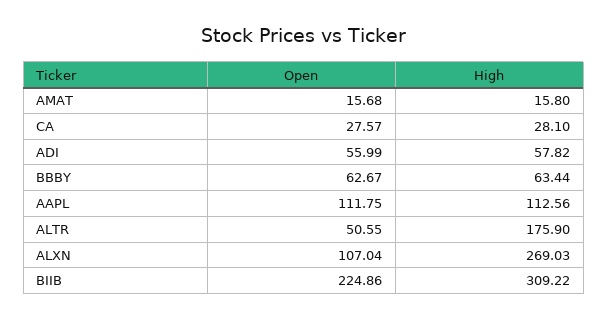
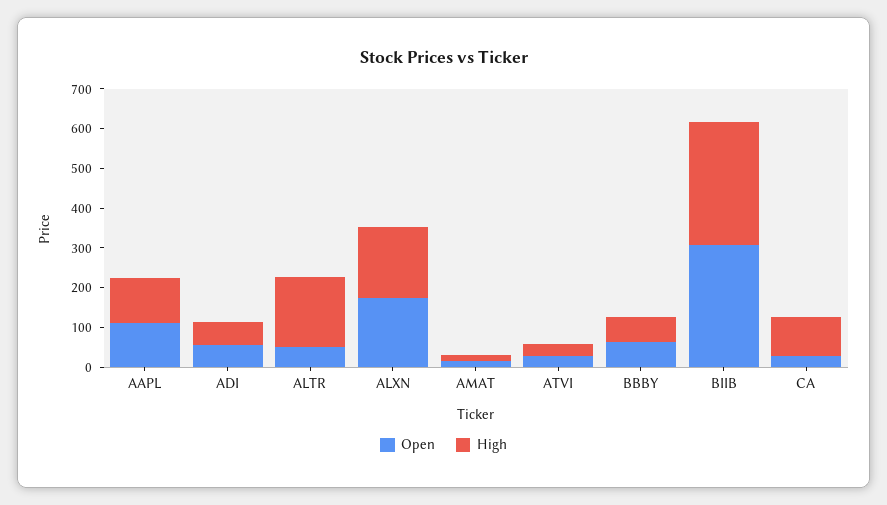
  {
    "Open": {
      "AMAT": 15.68,
      "CA": 27.57,
      "ADI": 55.99,
      "BBBY": 62.67,
      "AAPL": 111.75,
      "ALTR": 50.55,
-     "ALXN": 107.04,
+     "ALXN": 175,
-     "BIIB": 224.86
+     "BIIB": 300,
+     "ATVI": 25
    },
    "High": {
      "AMAT": 15.8,
-     "CA": 28.1,
+     "CA": 100,
      "ADI": 57.82,
      "BBBY": 63.44,
      "AAPL": 112.56,
      "ALTR": 175.9,
-     "ALXN": 269.03,
+     "ALXN": 175,
-     "BIIB": 309.22
+     "BIIB": 309.22,
+     "ATVI": 25
    }
  }

